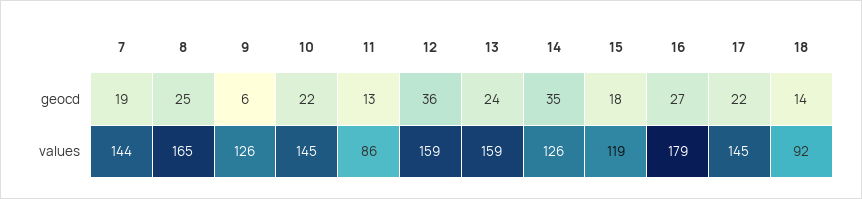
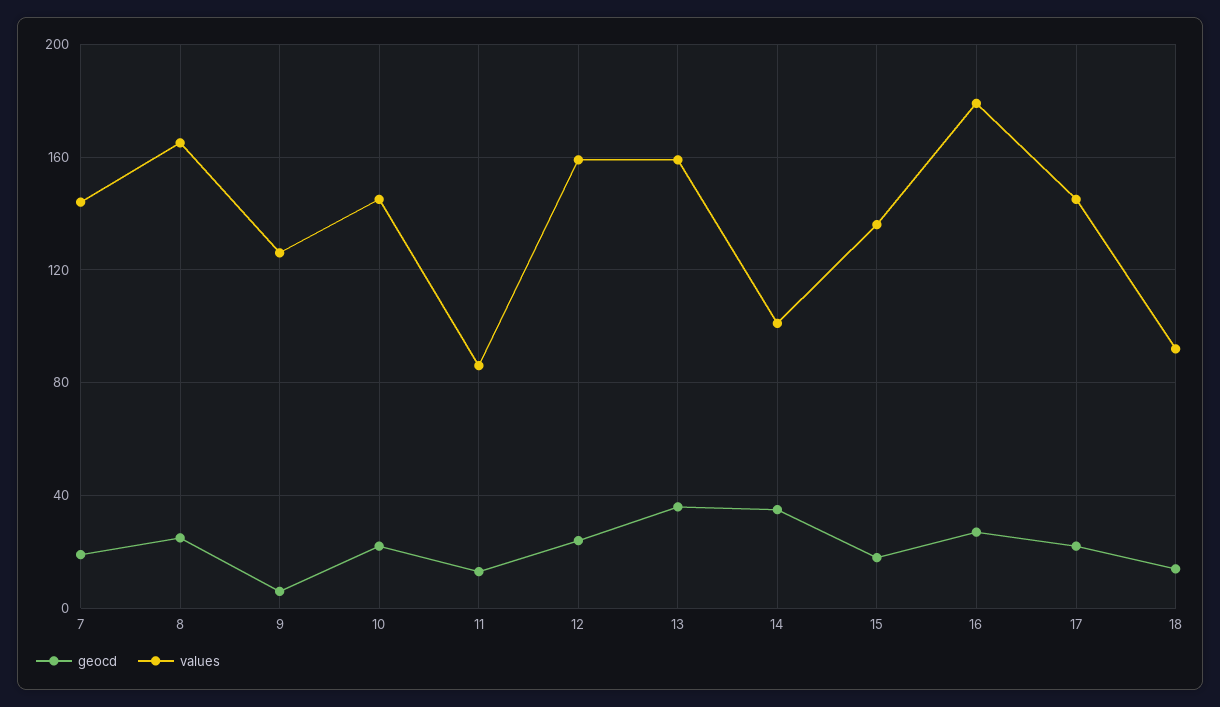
  {
    "geocd": {
      "7": 19,
      "8": 25,
      "9": 6,
      "10": 22,
      "11": 13,
-     "12": 36,
+     "12": 25,
-     "13": 24,
+     "13": 35,
      "14": 35,
      "15": 18,
      "16": 27,
      "17": 22,
      "18": 14
    },
    "values": {
      "7": 144,
      "8": 165,
      "9": 126,
      "10": 145,
      "11": 86,
      "12": 159,
      "13": 159,
-     "14": 126,
+     "14": 100,
-     "15": 119,
+     "15": 135,
      "16": 179,
      "17": 145,
      "18": 92
    }
  }

